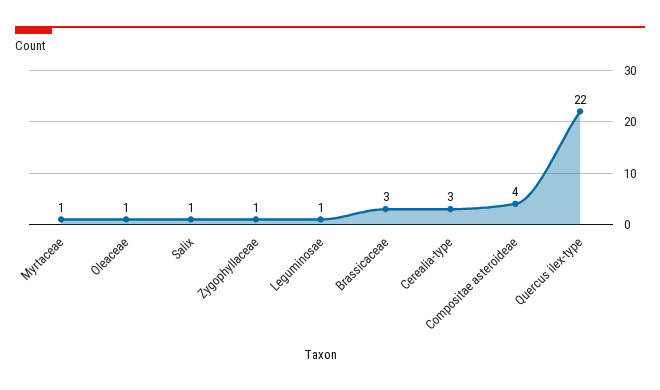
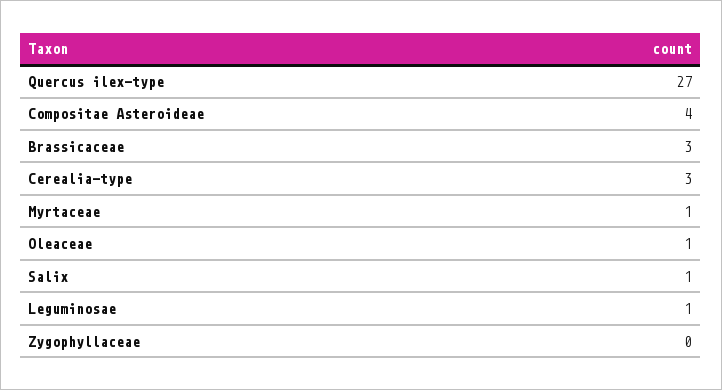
  {
    "Myrtaceae": 1,
    "Oleaceae": 1,
    "Salix": 1,
-   "Zygophyllaceae": 1,
+   "Zygophyllaceae": 0,
    "Leguminosae": 1,
    "Brassicaceae": 3,
    "Cerealia-type": 3,
    "Compositae asteroideae": 4,
-   "Quercus ilex-type": 22
+   "Quercus ilex-type": 27
  }

